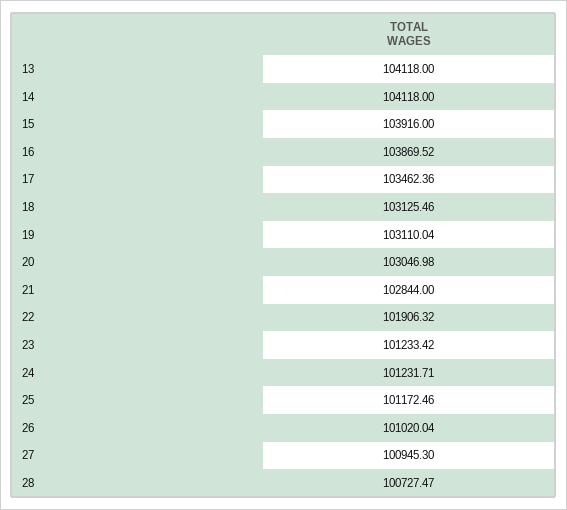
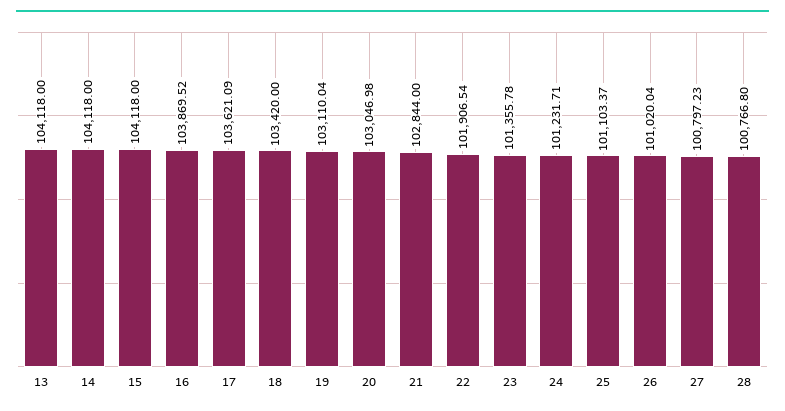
  {
    "13": 104118,
    "14": 104118,
-   "15": 103916,
+   "15": 104118,
    "16": 103869.52,
-   "17": 103462.36,
+   "17": 103621.09,
-   "18": 103125.46,
+   "18": 103420,
    "19": 103110.04,
    "20": 103046.98,
    "21": 102844,
-   "22": 101906.32,
+   "22": 101906.54,
-   "23": 101233.42,
+   "23": 101355.78,
    "24": 101231.71,
-   "25": 101172.46,
+   "25": 101103.37,
    "26": 101020.04,
-   "27": 100945.3,
+   "27": 100797.23,
-   "28": 100727.47
+   "28": 100766.8
  }

